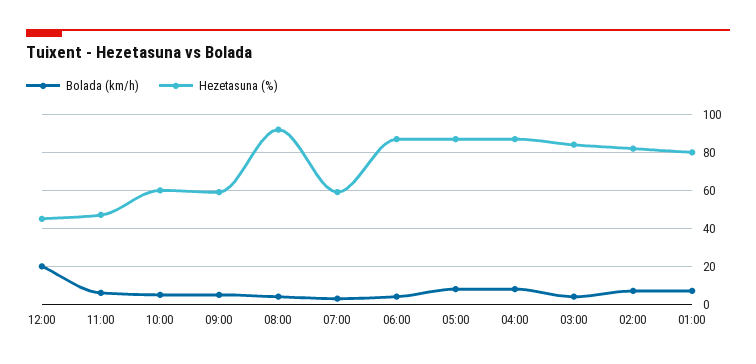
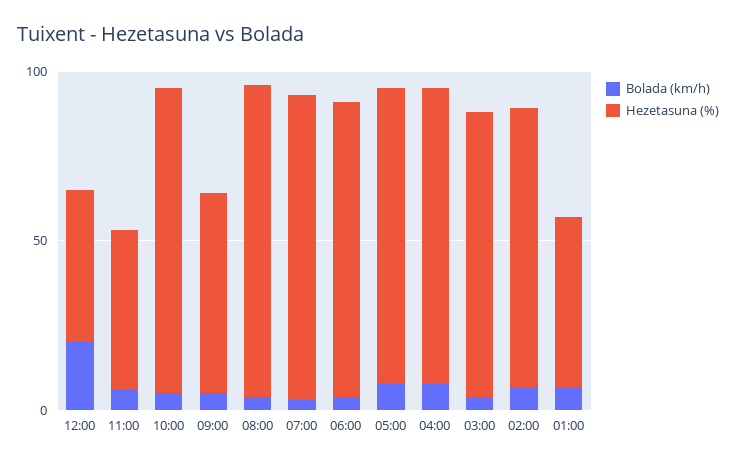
  {
    "Bolada (km/h)": {
      "12:00": 20,
      "11:00": 5,
      "10:00": 5,
      "09:00": 5,
      "08:00": 5,
      "07:00": 5,
      "06:00": 5,
      "05:00": 10,
      "04:00": 10,
      "03:00": 5,
      "02:00": 5,
      "01:00": 5
    },
    "Hezetasuna (%)": {
      "12:00": 45,
      "11:00": 45,
-     "10:00": 60,
+     "10:00": 90,
      "09:00": 60,
      "08:00": 90,
-     "07:00": 60,
+     "07:00": 90,
      "06:00": 85,
      "05:00": 85,
      "04:00": 85,
      "03:00": 85,
      "02:00": 80,
-     "01:00": 80
+     "01:00": 50
    }
  }

